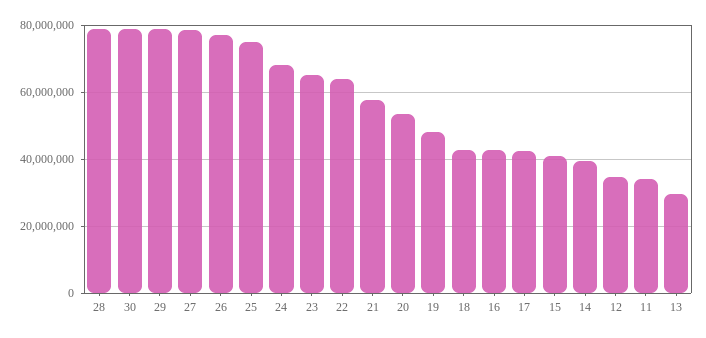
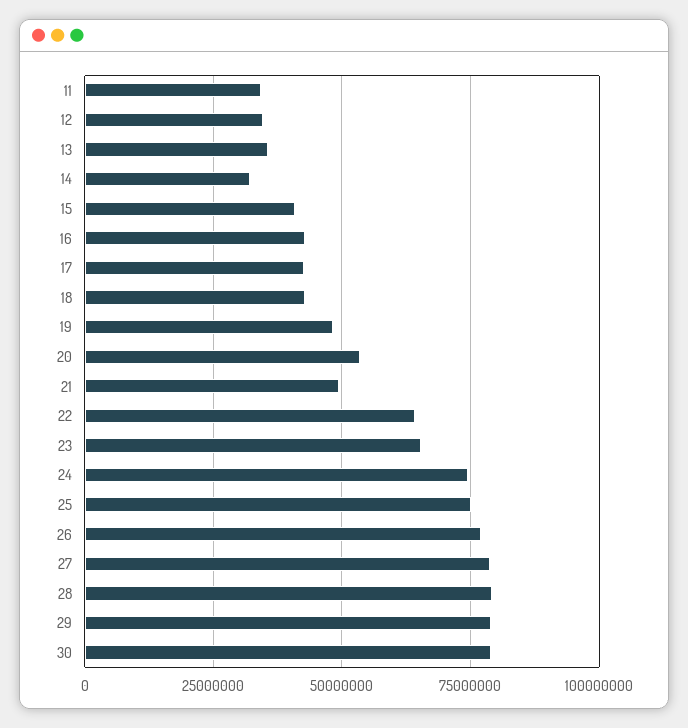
  {
    "28": 80000000,
    "30": 78000000,
    "29": 78000000,
    "27": 78000000,
    "26": 78000000,
    "25": 76000000,
-   "24": 68000000,
+   "24": 75000000,
    "23": 66000000,
    "22": 64000000,
-   "21": 58000000,
+   "21": 50000000,
    "20": 54000000,
    "19": 48000000,
    "18": 42000000,
    "16": 42000000,
    "17": 42000000,
    "15": 40000000,
-   "14": 40000000,
+   "14": 32500000,
    "12": 34000000,
    "11": 34000000,
-   "13": 30000000
+   "13": 35000000
  }

